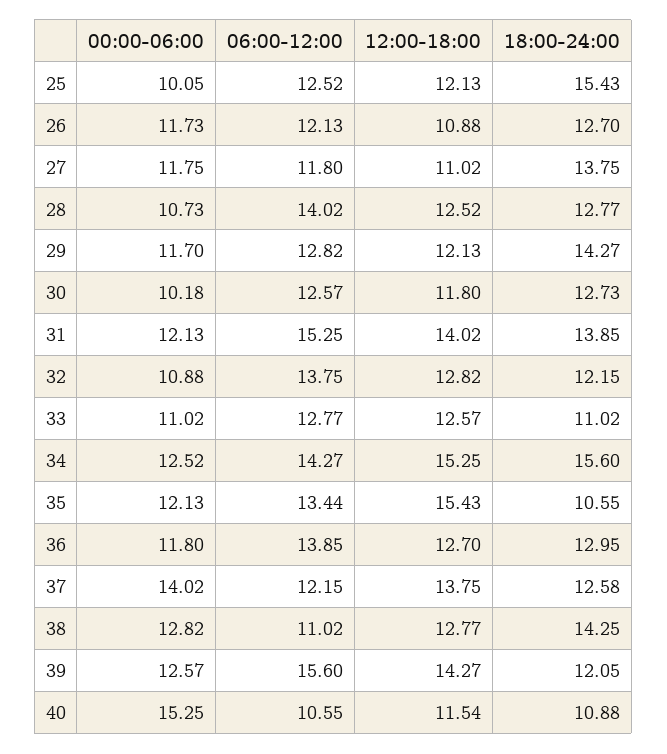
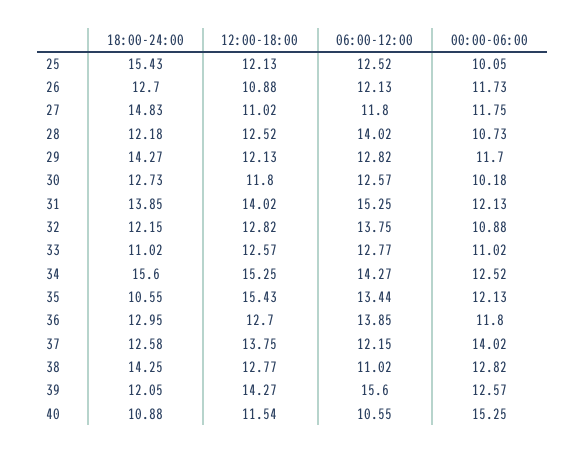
  {
    "00:00-06:00": {
      "25": 10.05,
      "26": 11.73,
      "27": 11.75,
      "28": 10.73,
      "29": 11.7,
      "30": 10.18,
      "31": 12.13,
      "32": 10.88,
      "33": 11.02,
      "34": 12.52,
      "35": 12.13,
      "36": 11.8,
      "37": 14.02,
      "38": 12.82,
      "39": 12.57,
      "40": 15.25
    },
    "06:00-12:00": {
      "25": 12.52,
      "26": 12.13,
      "27": 11.8,
      "28": 14.02,
      "29": 12.82,
      "30": 12.57,
      "31": 15.25,
      "32": 13.75,
      "33": 12.77,
      "34": 14.27,
      "35": 13.44,
      "36": 13.85,
      "37": 12.15,
      "38": 11.02,
      "39": 15.6,
      "40": 10.55
    },
    "12:00-18:00": {
      "25": 12.13,
      "26": 10.88,
      "27": 11.02,
      "28": 12.52,
      "29": 12.13,
      "30": 11.8,
      "31": 14.02,
      "32": 12.82,
      "33": 12.57,
      "34": 15.25,
      "35": 15.43,
      "36": 12.7,
      "37": 13.75,
      "38": 12.77,
      "39": 14.27,
      "40": 11.54
    },
    "18:00-24:00": {
      "25": 15.43,
      "26": 12.7,
-     "27": 13.75,
+     "27": 14.83,
-     "28": 12.77,
+     "28": 12.18,
      "29": 14.27,
      "30": 12.73,
      "31": 13.85,
      "32": 12.15,
      "33": 11.02,
      "34": 15.6,
      "35": 10.55,
      "36": 12.95,
      "37": 12.58,
      "38": 14.25,
      "39": 12.05,
      "40": 10.88
    }
  }

